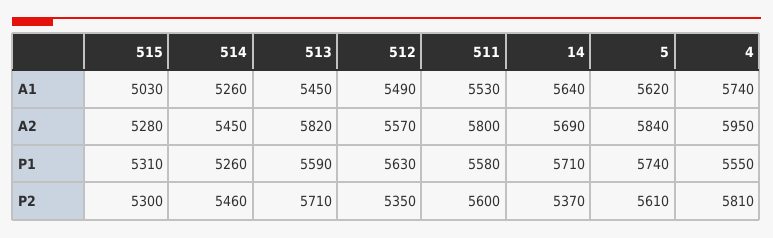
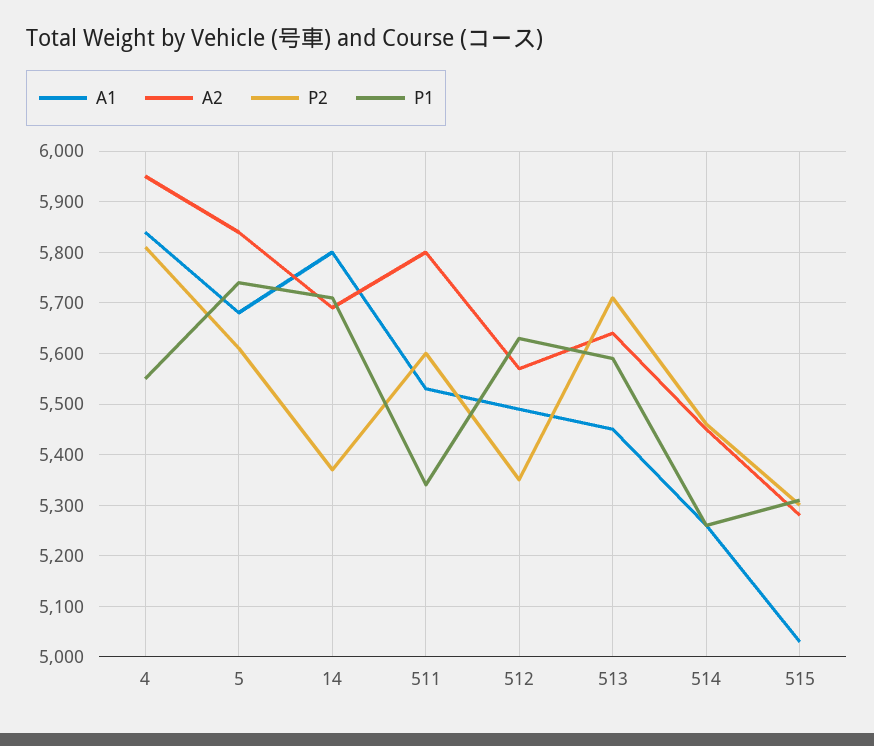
  {
    "A1": {
      "515": 5030,
      "514": 5260,
      "513": 5450,
      "512": 5490,
      "511": 5530,
-     "14": 5640,
+     "14": 5800,
-     "5": 5620,
+     "5": 5680,
-     "4": 5740
+     "4": 5840
    },
    "A2": {
      "515": 5280,
      "514": 5450,
-     "513": 5820,
+     "513": 5640,
      "512": 5570,
      "511": 5800,
      "14": 5690,
      "5": 5840,
      "4": 5950
    },
    "P1": {
      "515": 5310,
      "514": 5260,
      "513": 5590,
      "512": 5630,
-     "511": 5580,
+     "511": 5340,
      "14": 5710,
      "5": 5740,
      "4": 5550
    },
    "P2": {
      "515": 5300,
      "514": 5460,
      "513": 5710,
      "512": 5350,
      "511": 5600,
      "14": 5370,
      "5": 5610,
      "4": 5810
    }
  }

